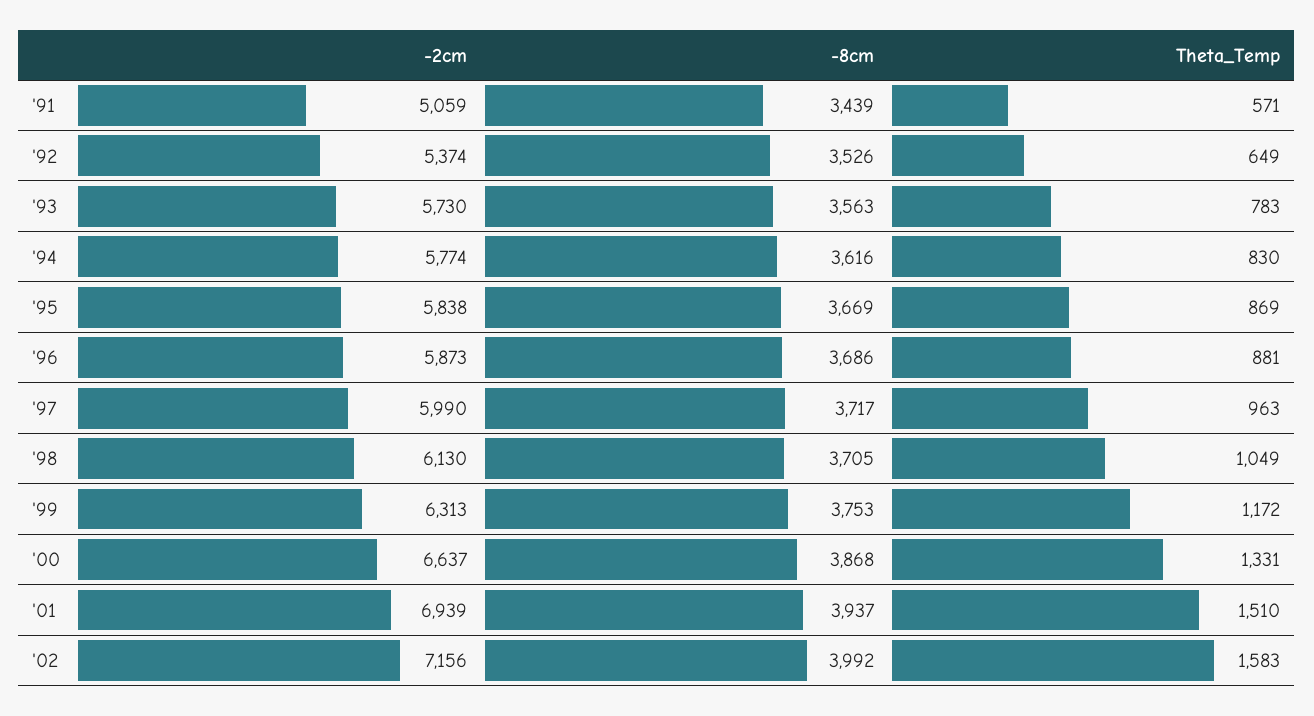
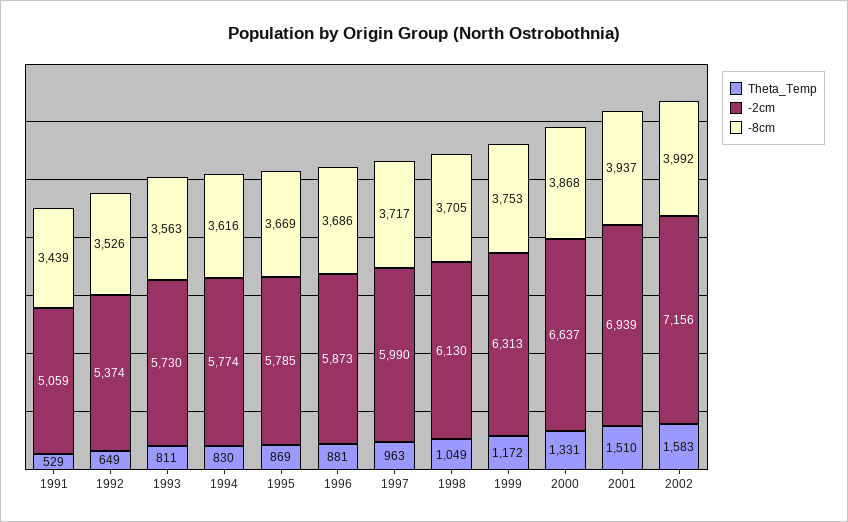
  {
    "-2cm": {
      "'91": 5059,
      "'92": 5374,
      "'93": 5730,
      "'94": 5774,
-     "'95": 5838,
+     "'95": 5785,
      "'96": 5873,
      "'97": 5990,
      "'98": 6130,
      "'99": 6313,
      "'00": 6637,
      "'01": 6939,
      "'02": 7156
    },
    "-8cm": {
      "'91": 3439,
      "'92": 3526,
      "'93": 3563,
      "'94": 3616,
      "'95": 3669,
      "'96": 3686,
      "'97": 3717,
      "'98": 3705,
      "'99": 3753,
      "'00": 3868,
      "'01": 3937,
      "'02": 3992
    },
    "Theta_Temp": {
-     "'91": 571,
+     "'91": 529,
      "'92": 649,
-     "'93": 783,
+     "'93": 811,
      "'94": 830,
      "'95": 869,
      "'96": 881,
      "'97": 963,
      "'98": 1049,
      "'99": 1172,
      "'00": 1331,
      "'01": 1510,
      "'02": 1583
    }
  }

